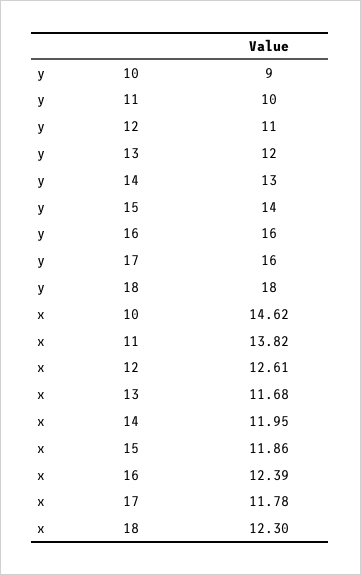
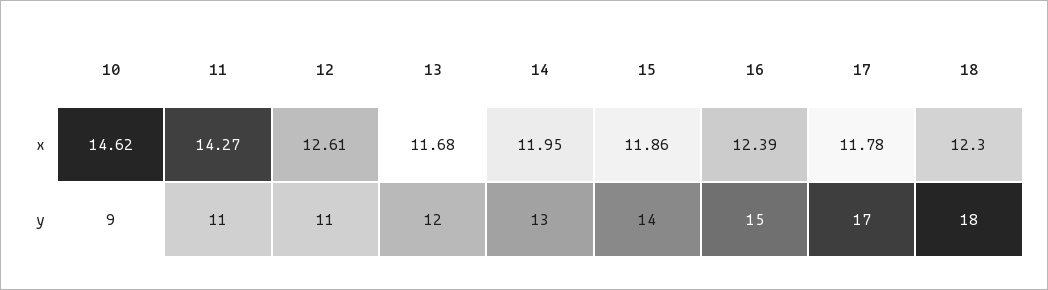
  {
    "y": {
      "10": 9,
-     "11": 10,
+     "11": 11,
      "12": 11,
      "13": 12,
      "14": 13,
      "15": 14,
-     "16": 16,
+     "16": 15,
-     "17": 16,
+     "17": 17,
      "18": 18
    },
    "x": {
      "10": 14.62,
-     "11": 13.82,
+     "11": 14.27,
      "12": 12.61,
      "13": 11.68,
      "14": 11.95,
      "15": 11.86,
      "16": 12.39,
      "17": 11.78,
      "18": 12.3
    }
  }

